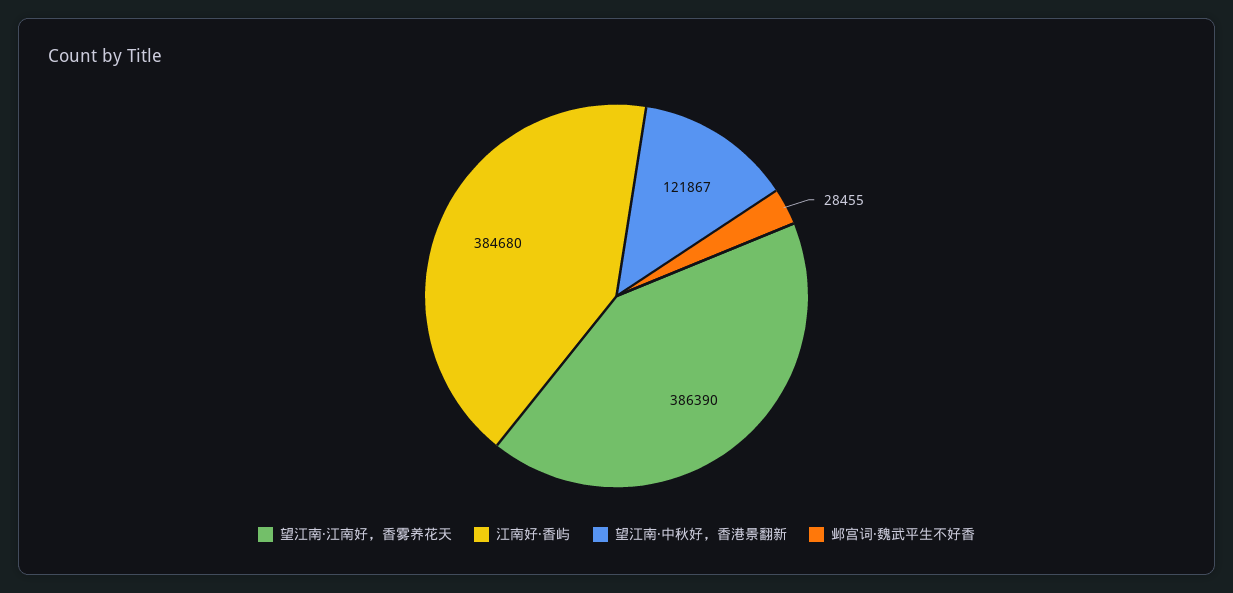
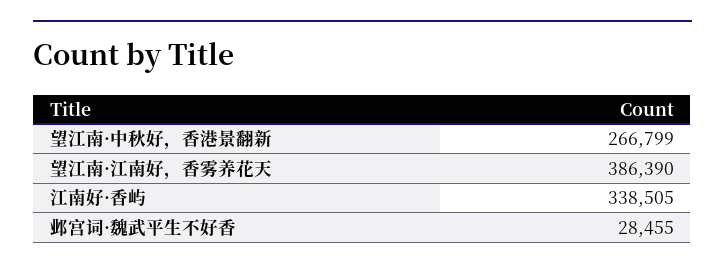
  {
    "望江南·江南好，香雾养花天": 386390,
-   "江南好·香屿": 384680,
+   "江南好·香屿": 338505,
-   "望江南·中秋好，香港景翻新": 121867,
+   "望江南·中秋好，香港景翻新": 266799,
    "邺宫词·魏武平生不好香": 28455
  }

